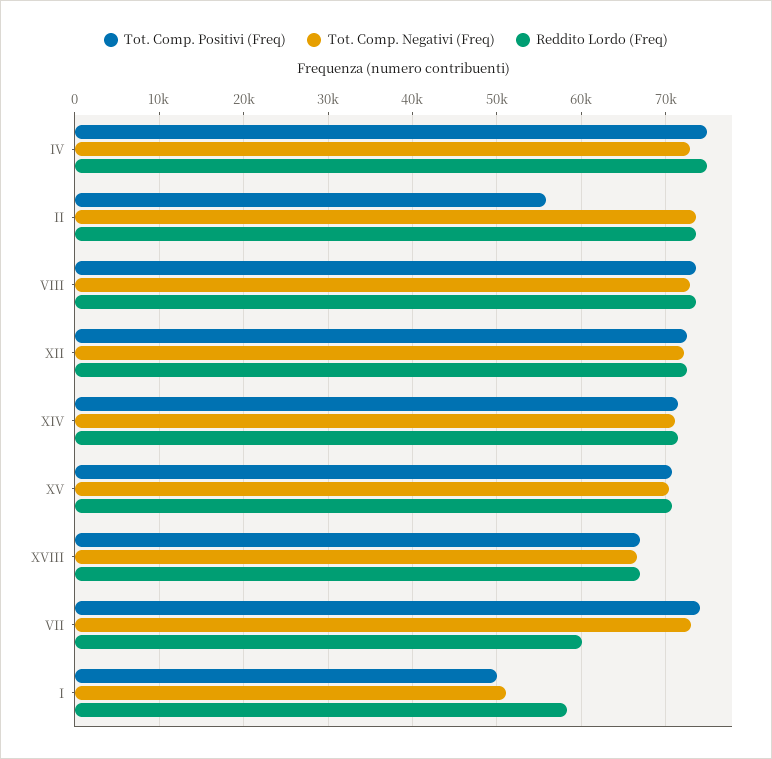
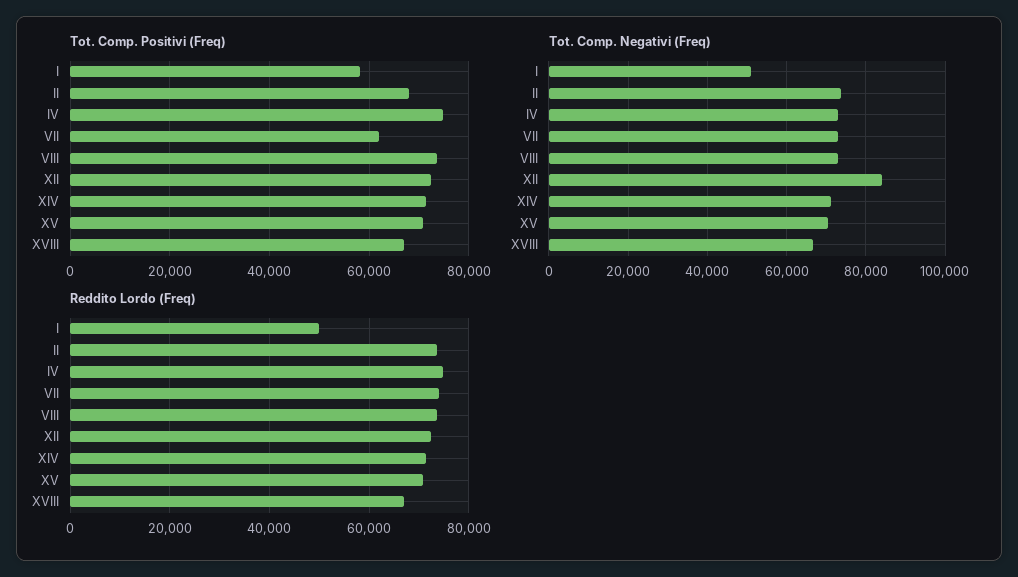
  {
    "Tot. Comp. Positivi (Freq)": {
      "IV": 75000,
-     "II": 56000,
+     "II": 68000,
      "VIII": 74000,
      "XII": 73000,
      "XIV": 71000,
      "XV": 71000,
      "XVIII": 67000,
-     "VII": 74000,
+     "VII": 62000,
-     "I": 50000
+     "I": 58000
    },
    "Tot. Comp. Negativi (Freq)": {
      "IV": 73000,
      "II": 74000,
      "VIII": 73000,
-     "XII": 72000,
+     "XII": 84000,
      "XIV": 71000,
      "XV": 70000,
      "XVIII": 67000,
      "VII": 73000,
      "I": 51000
    },
    "Reddito Lordo (Freq)": {
      "IV": 75000,
      "II": 74000,
      "VIII": 74000,
      "XII": 73000,
      "XIV": 71000,
      "XV": 71000,
      "XVIII": 67000,
-     "VII": 60000,
+     "VII": 74000,
-     "I": 58000
+     "I": 50000
    }
  }

